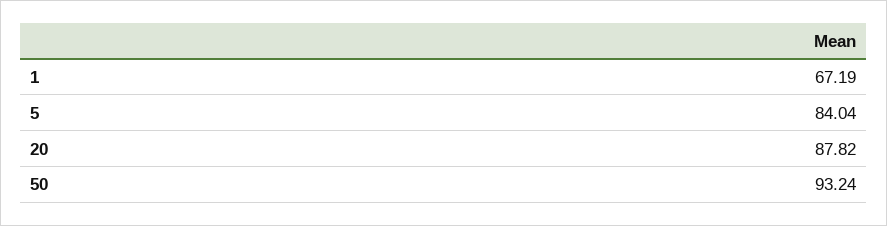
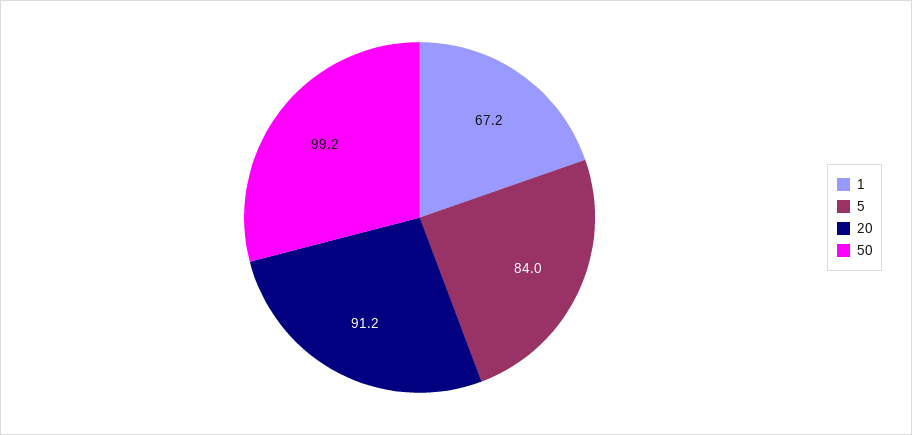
  {
    "1": 67.19,
    "5": 84.04,
-   "20": 87.82,
+   "20": 91.2,
-   "50": 93.24
+   "50": 99.2
  }

